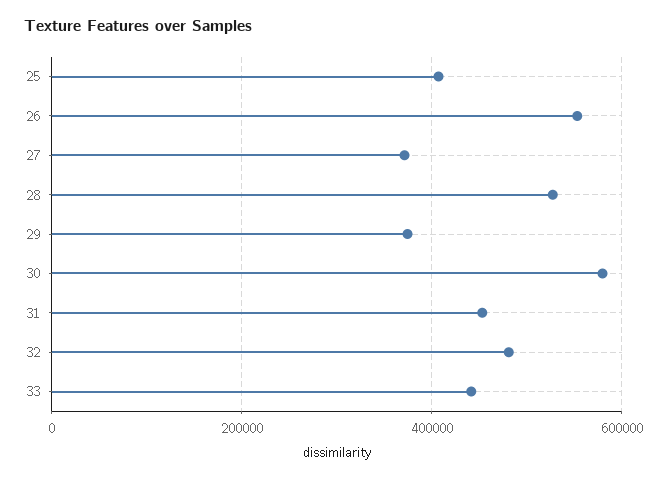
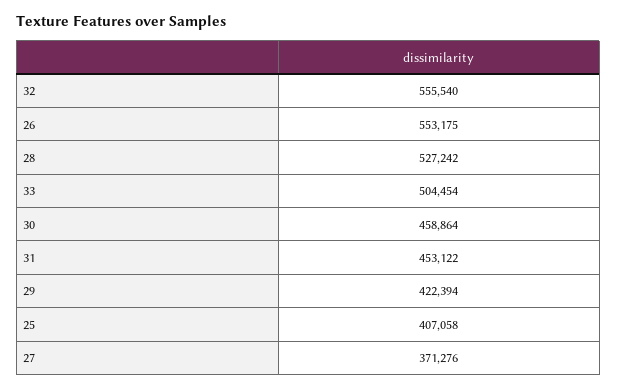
  {
    "25": 407058,
    "26": 553175,
    "27": 371276,
    "28": 527242,
-   "29": 380000,
+   "29": 422394,
-   "30": 580000,
+   "30": 458864,
    "31": 453122,
-   "32": 480000,
+   "32": 555540,
-   "33": 440000
+   "33": 504454
  }

